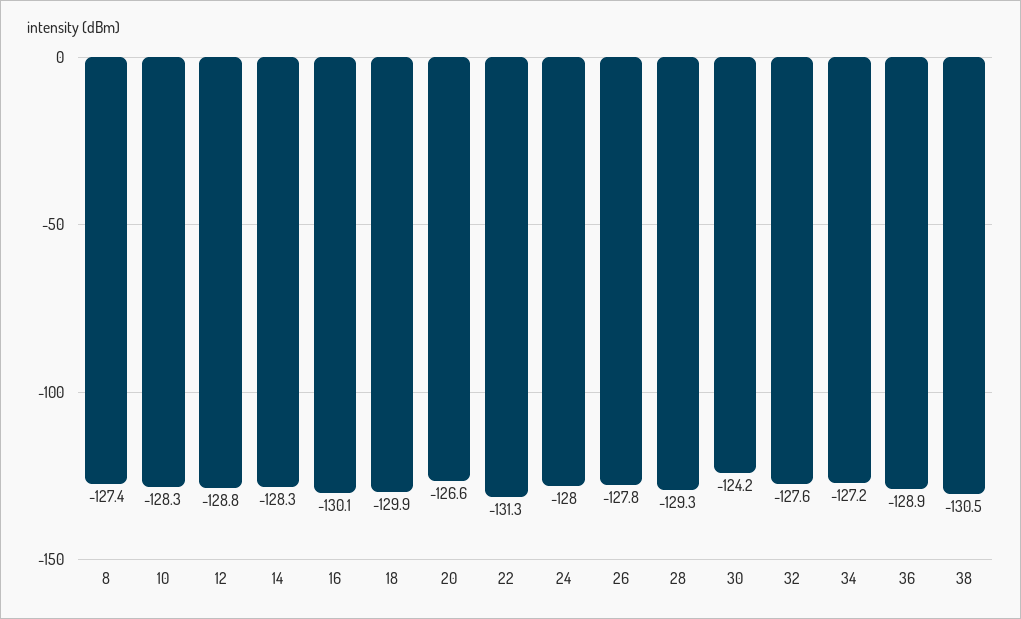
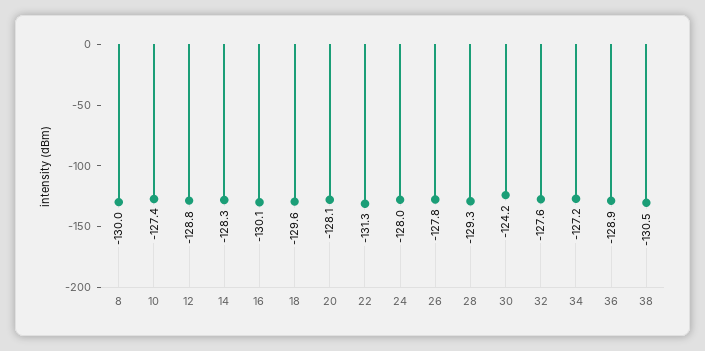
  {
-   "8": -127.4,
+   "8": -130,
-   "10": -128.3,
+   "10": -127.4,
    "12": -128.8,
    "14": -128.3,
    "16": -130.1,
-   "18": -129.9,
+   "18": -129.6,
-   "20": -126.6,
+   "20": -128.1,
    "22": -131.3,
    "24": -128,
    "26": -127.8,
    "28": -129.3,
    "30": -124.2,
    "32": -127.6,
    "34": -127.2,
    "36": -128.9,
    "38": -130.5
  }

